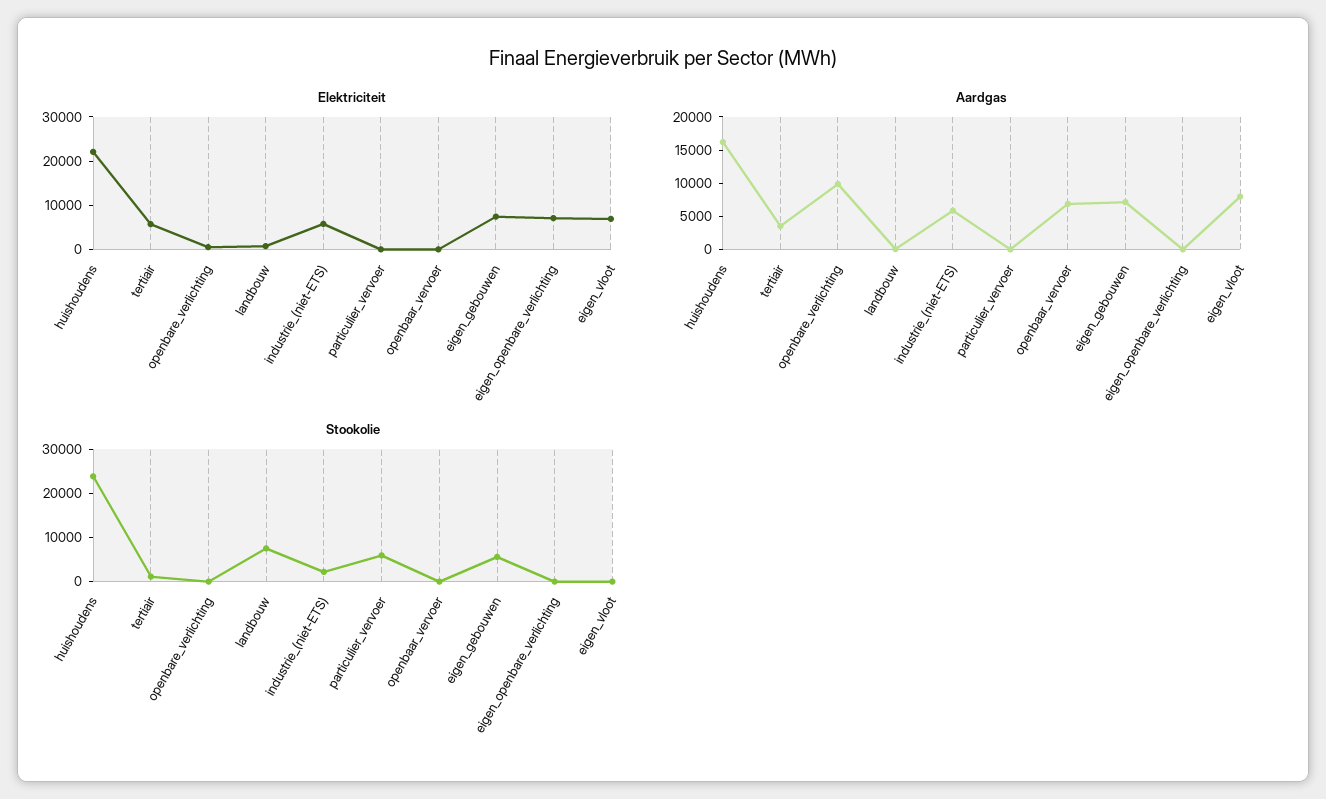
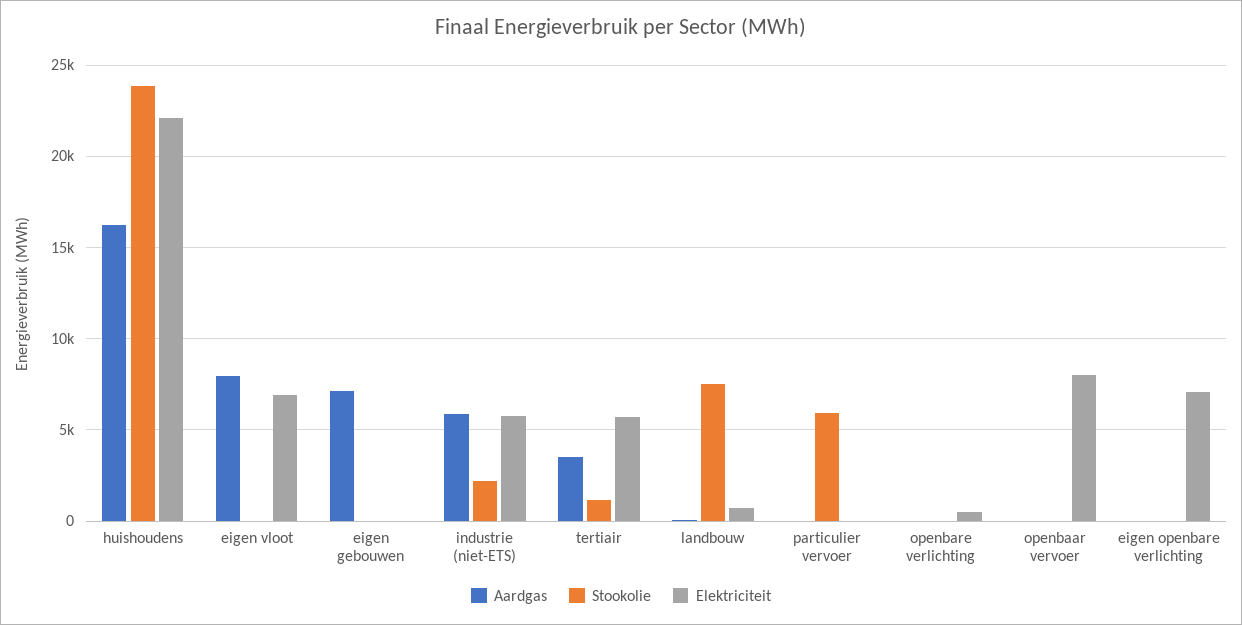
  {
    "Elektriciteit": {
      "huishoudens": 22000,
      "tertiair": 5500,
      "openbare_verlichting": 500,
      "landbouw": 500,
      "industrie_(niet-ETS)": 6000,
      "particulier_vervoer": 0,
-     "openbaar_vervoer": 0,
+     "openbaar_vervoer": 8000,
-     "eigen_gebouwen": 8000,
+     "eigen_gebouwen": 0,
      "eigen_openbare_verlichting": 7000,
      "eigen_vloot": 7000
    },
    "Aardgas": {
      "huishoudens": 16000,
      "tertiair": 3500,
-     "openbare_verlichting": 10000,
+     "openbare_verlichting": 0,
      "landbouw": 0,
      "industrie_(niet-ETS)": 6000,
      "particulier_vervoer": 0,
-     "openbaar_vervoer": 7500,
+     "openbaar_vervoer": 0,
      "eigen_gebouwen": 7000,
      "eigen_openbare_verlichting": 0,
      "eigen_vloot": 8000
    },
    "Stookolie": {
      "huishoudens": 24000,
      "tertiair": 1000,
      "openbare_verlichting": 0,
      "landbouw": 7500,
      "industrie_(niet-ETS)": 2000,
      "particulier_vervoer": 6000,
      "openbaar_vervoer": 0,
-     "eigen_gebouwen": 6000,
+     "eigen_gebouwen": 0,
      "eigen_openbare_verlichting": 0,
      "eigen_vloot": 0
    }
  }

